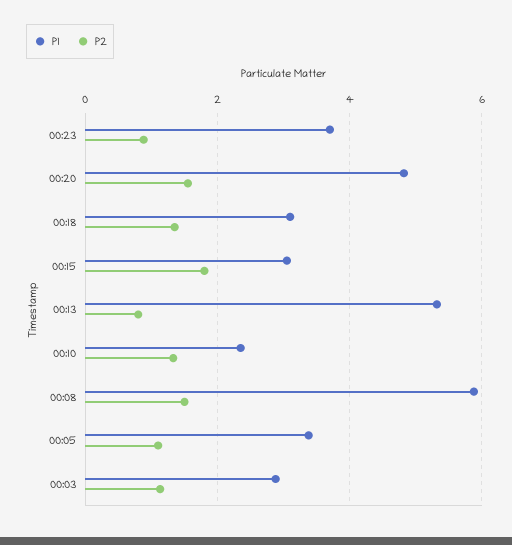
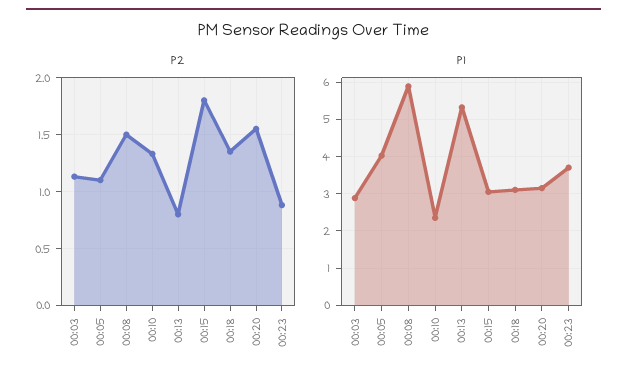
  {
    "P1": {
      "00:23": 3.8,
-     "00:20": 4.8,
+     "00:20": 3.2,
      "00:18": 3.2,
      "00:15": 3,
      "00:13": 5.4,
      "00:10": 2.4,
      "00:08": 5.8,
-     "00:05": 3.4,
+     "00:05": 4,
      "00:03": 2.8
    },
    "P2": {
      "00:23": 0.9,
      "00:20": 1.6,
      "00:18": 1.4,
      "00:15": 1.8,
      "00:13": 0.8,
      "00:10": 1.3,
      "00:08": 1.5,
      "00:05": 1.1,
      "00:03": 1.1
    }
  }

